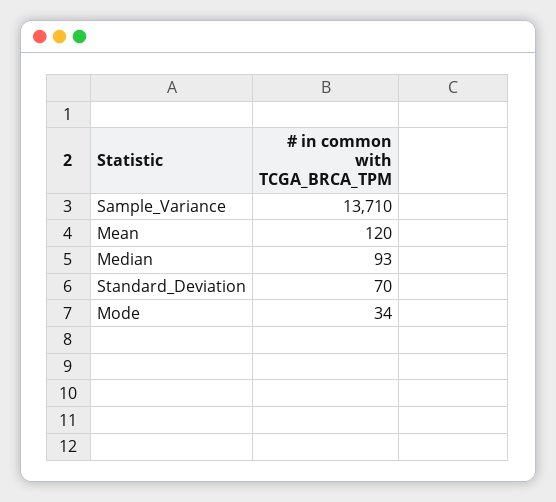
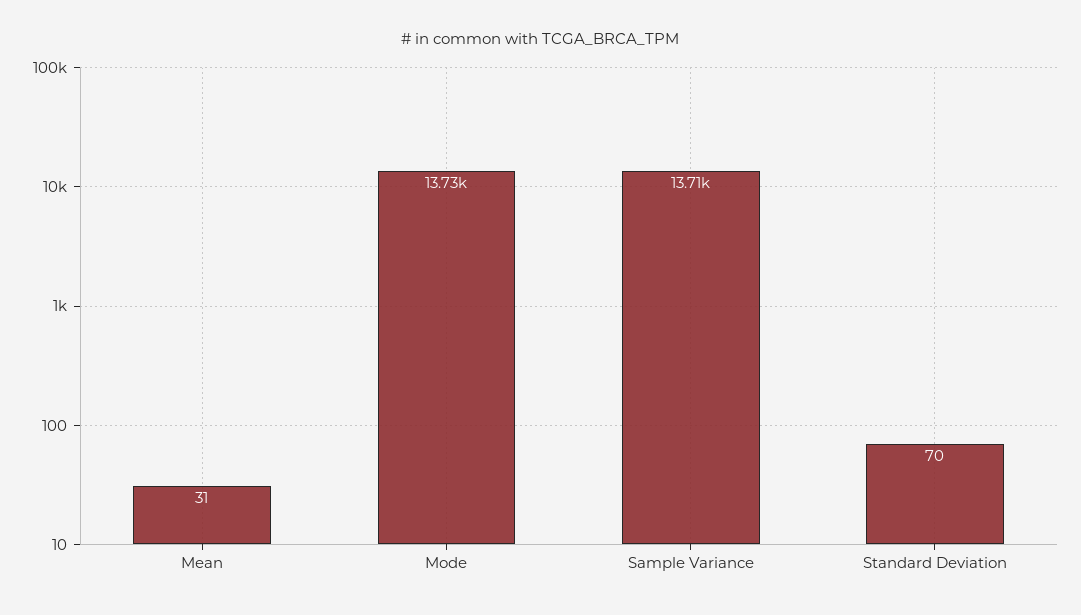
  {
    "Sample_Variance": 13710,
-   "Mean": 120,
+   "Mean": 31,
-   "Median": 93,
    "Standard_Deviation": 70,
-   "Mode": 34
+   "Mode": 13730
  }

